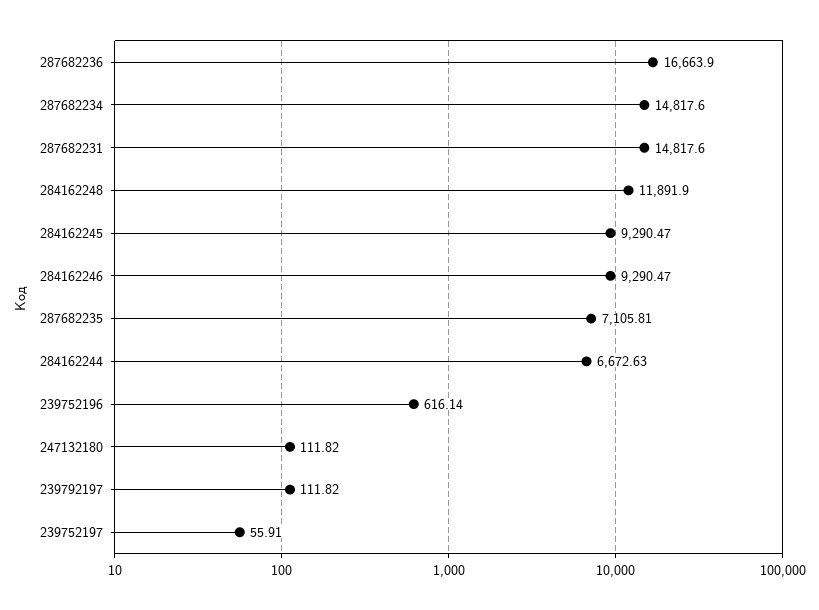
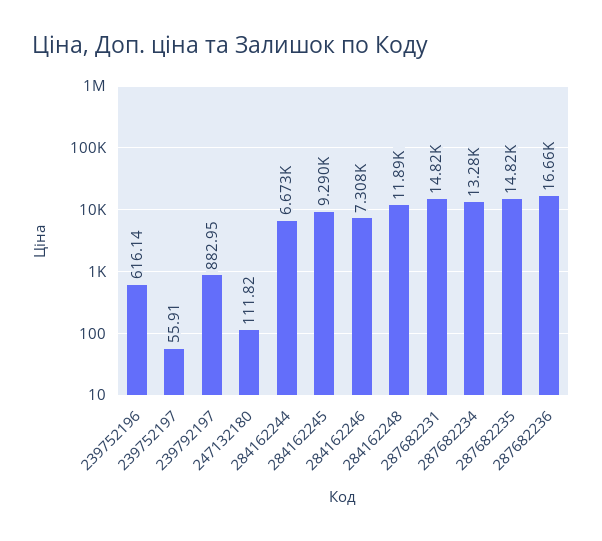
  {
    "287682236": 16663.9,
-   "287682234": 14817.6,
+   "287682234": 13280,
    "287682231": 14817.6,
    "284162248": 11891.9,
    "284162245": 9290.47,
-   "284162246": 9290.47,
+   "284162246": 7308,
-   "287682235": 7105.81,
+   "287682235": 14820,
    "284162244": 6672.63,
    "239752196": 616.14,
    "247132180": 111.82,
-   "239792197": 111.82,
+   "239792197": 882.95,
    "239752197": 55.91
  }

